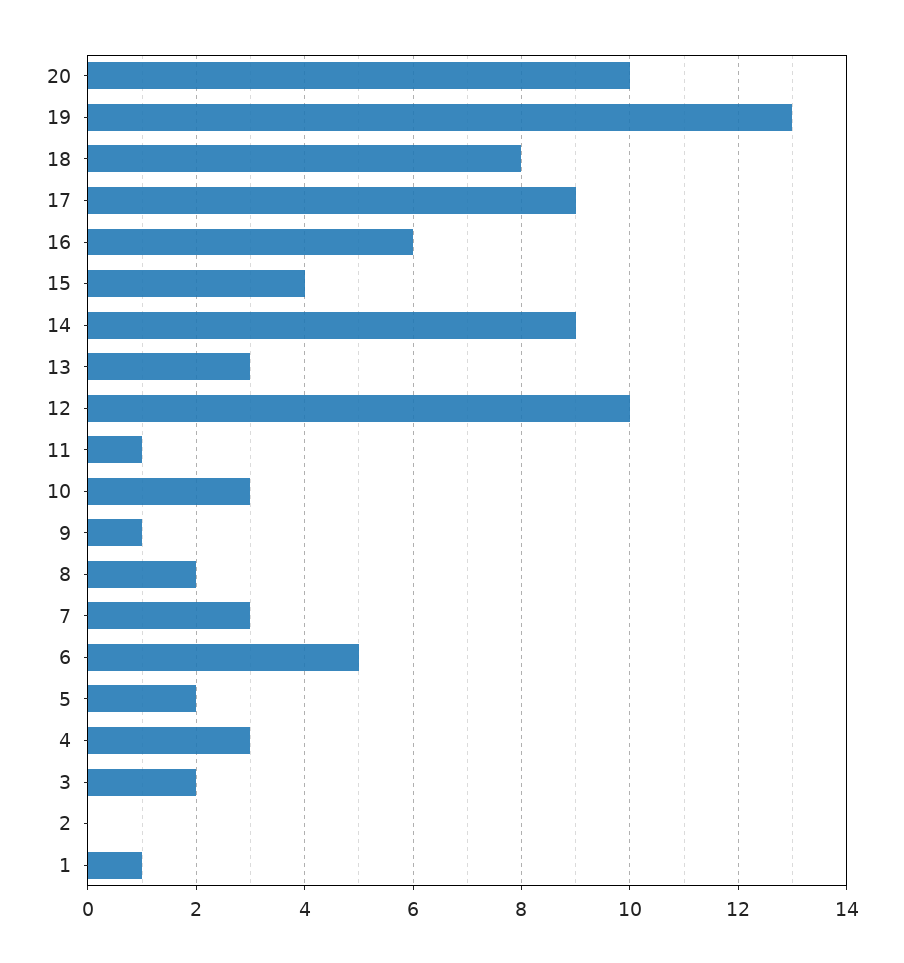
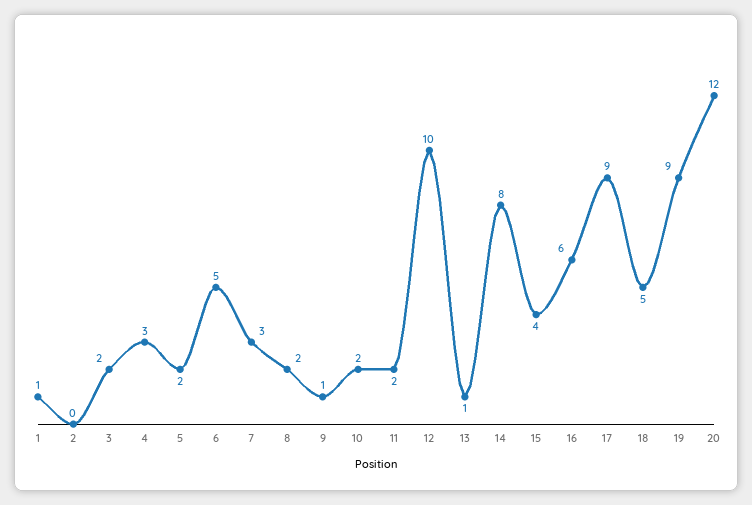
  {
-   "20": 10,
+   "20": 12,
-   "19": 13,
+   "19": 9,
-   "18": 8,
+   "18": 5,
    "17": 9,
    "16": 6,
    "15": 4,
-   "14": 9,
+   "14": 8,
-   "13": 3,
+   "13": 1,
    "12": 10,
-   "11": 1,
+   "11": 2,
-   "10": 3,
+   "10": 2,
    "9": 1,
    "8": 2,
    "7": 3,
    "6": 5,
    "5": 2,
    "4": 3,
    "3": 2,
    "2": 0,
    "1": 1
  }

